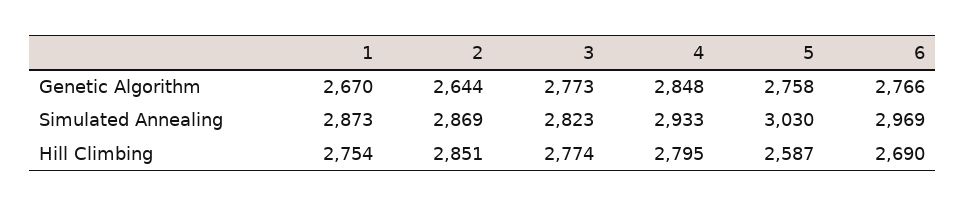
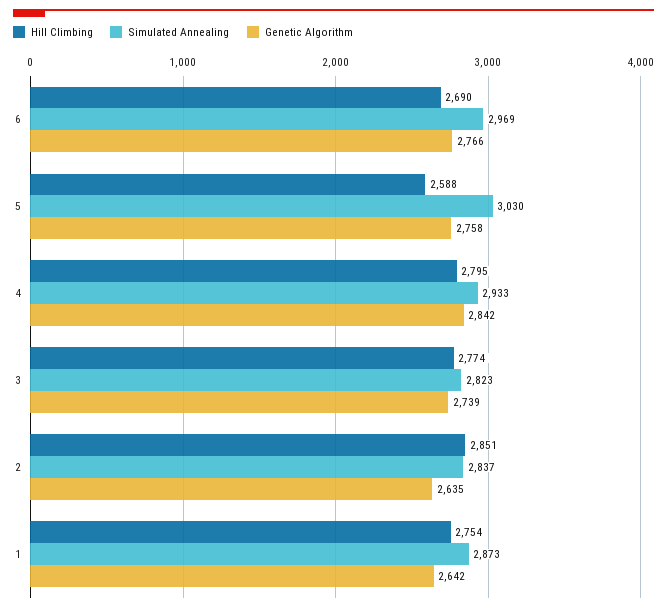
  {
    "Genetic Algorithm": {
-     "1": 2670,
+     "1": 2642,
-     "2": 2644,
+     "2": 2635,
-     "3": 2773,
+     "3": 2739,
-     "4": 2848,
+     "4": 2842,
      "5": 2758,
      "6": 2766
    },
    "Simulated Annealing": {
      "1": 2873,
-     "2": 2869,
+     "2": 2837,
      "3": 2823,
      "4": 2933,
      "5": 3030,
      "6": 2969
    },
    "Hill Climbing": {
      "1": 2754,
      "2": 2851,
      "3": 2774,
      "4": 2795,
-     "5": 2587,
+     "5": 2588,
      "6": 2690
    }
  }

